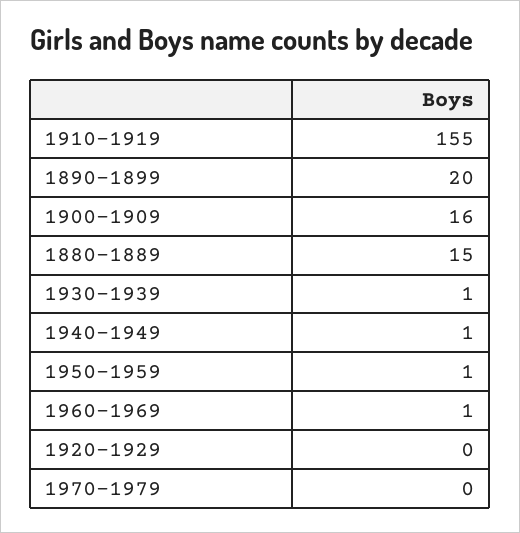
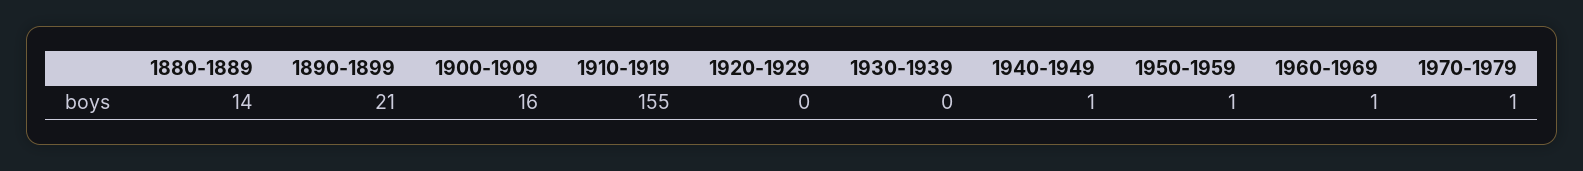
  {
    "1910-1919": 155,
-   "1890-1899": 20,
+   "1890-1899": 21,
    "1900-1909": 16,
-   "1880-1889": 15,
+   "1880-1889": 14,
-   "1930-1939": 1,
+   "1930-1939": 0,
    "1940-1949": 1,
    "1950-1959": 1,
    "1960-1969": 1,
    "1920-1929": 0,
-   "1970-1979": 0
+   "1970-1979": 1
  }

